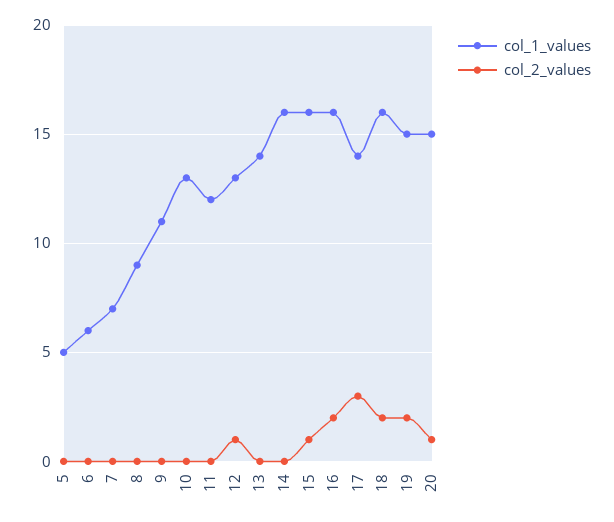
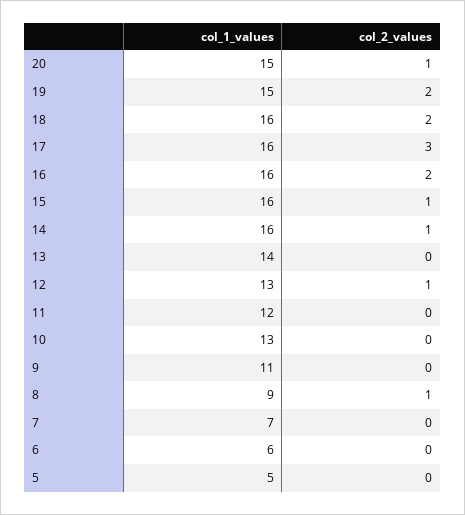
  {
    "col_1_values": {
      "5": 5,
      "6": 6,
      "7": 7,
      "8": 9,
      "9": 11,
      "10": 13,
      "11": 12,
      "12": 13,
      "13": 14,
      "14": 16,
      "15": 16,
      "16": 16,
-     "17": 14,
+     "17": 16,
      "18": 16,
      "19": 15,
      "20": 15
    },
    "col_2_values": {
      "5": 0,
      "6": 0,
      "7": 0,
-     "8": 0,
+     "8": 1,
      "9": 0,
      "10": 0,
      "11": 0,
      "12": 1,
      "13": 0,
-     "14": 0,
+     "14": 1,
      "15": 1,
      "16": 2,
      "17": 3,
      "18": 2,
      "19": 2,
      "20": 1
    }
  }

